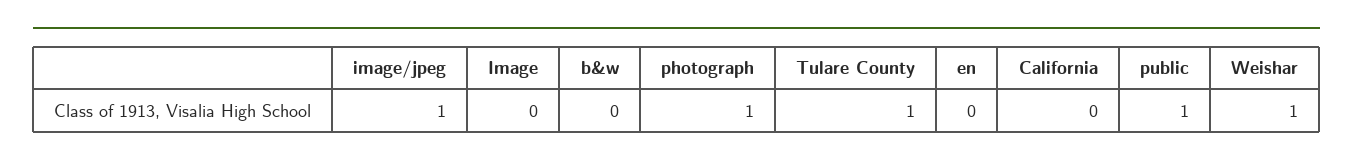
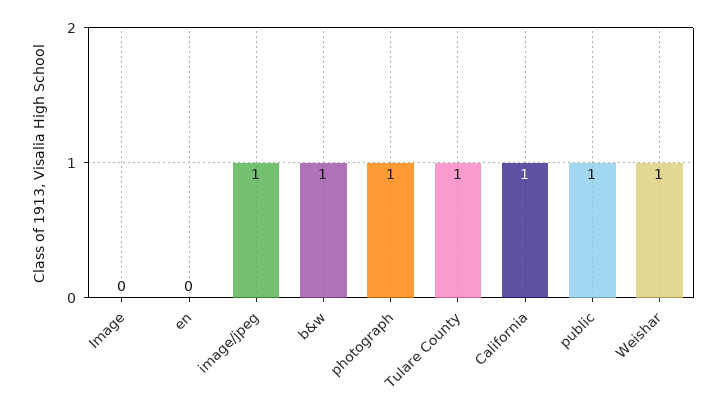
  {
    "image/jpeg": 1,
    "Image": 0,
-   "b&w": 0,
+   "b&w": 1,
    "photograph": 1,
    "Tulare County": 1,
    "en": 0,
-   "California": 0,
+   "California": 1,
    "public": 1,
    "Weishar": 1
  }

